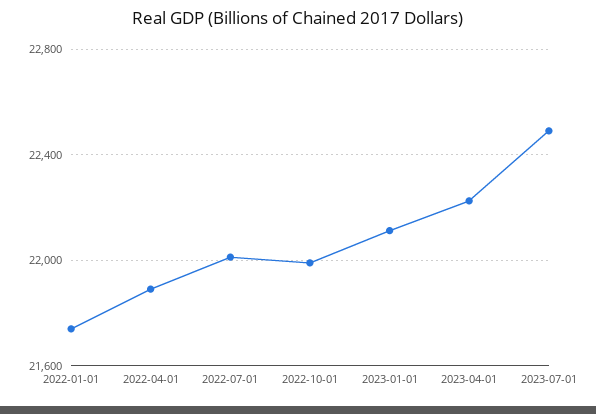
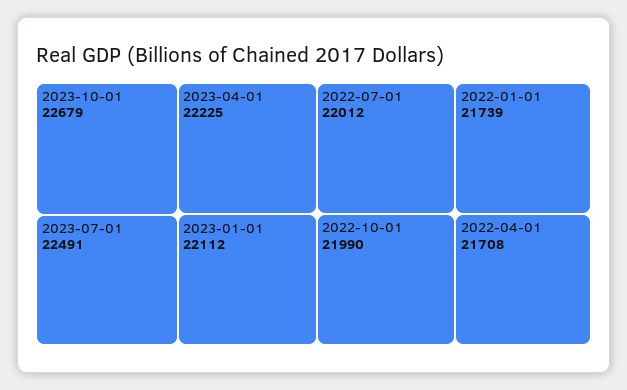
  {
    "2022-01-01": 21739,
-   "2022-04-01": 21900,
+   "2022-04-01": 21708,
    "2022-07-01": 22012,
    "2022-10-01": 21990,
    "2023-01-01": 22112,
    "2023-04-01": 22225,
-   "2023-07-01": 22491
+   "2023-07-01": 22491,
+   "2023-10-01": 22679
  }

